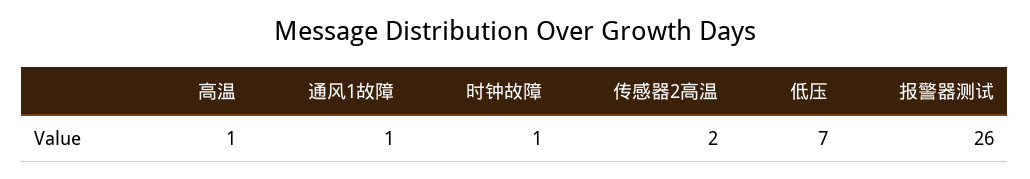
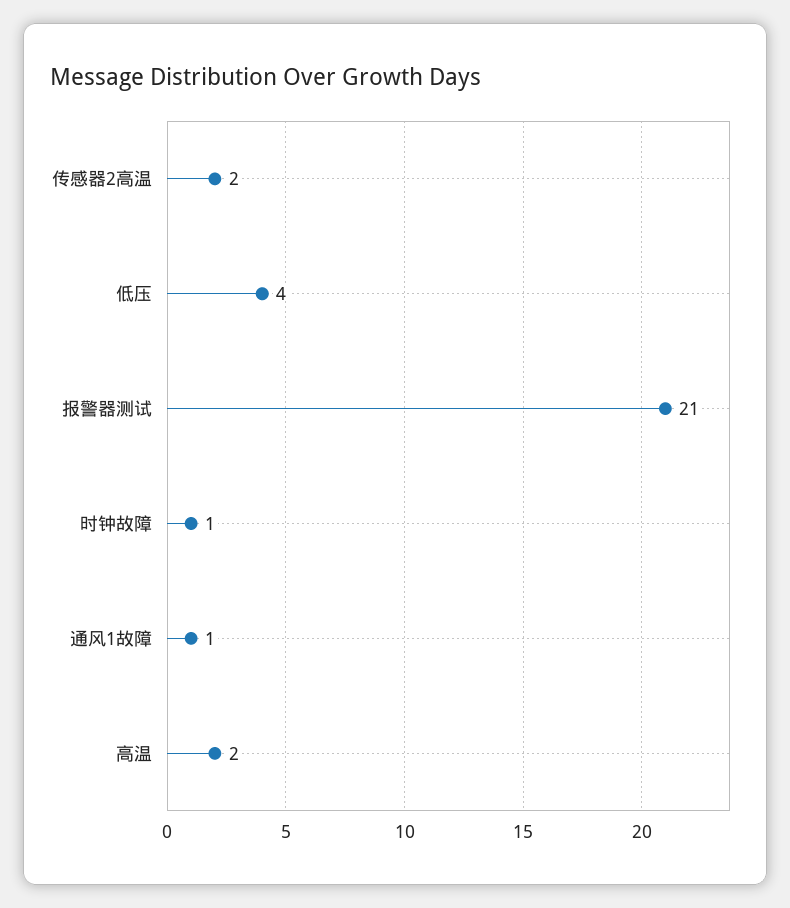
  {
-   "高温": 1,
+   "高温": 2,
    "通风1故障": 1,
    "时钟故障": 1,
    "传感器2高温": 2,
-   "低压": 7,
+   "低压": 4,
-   "报警器测试": 26
+   "报警器测试": 21
  }

